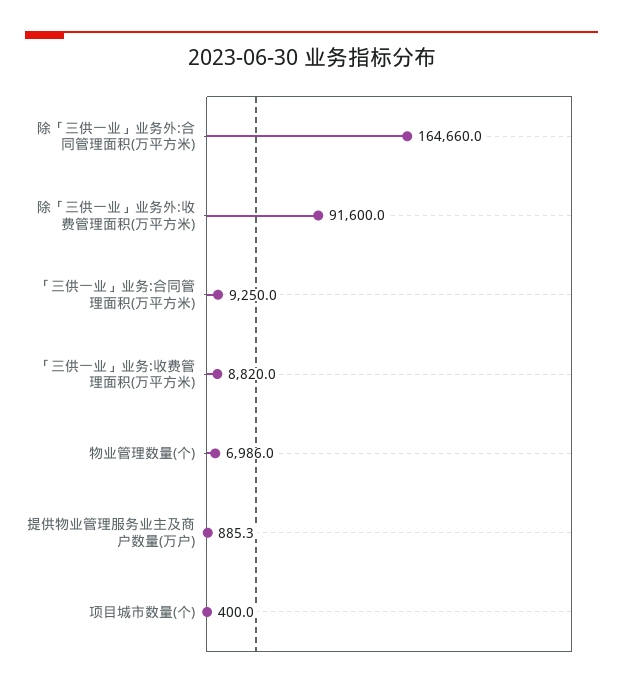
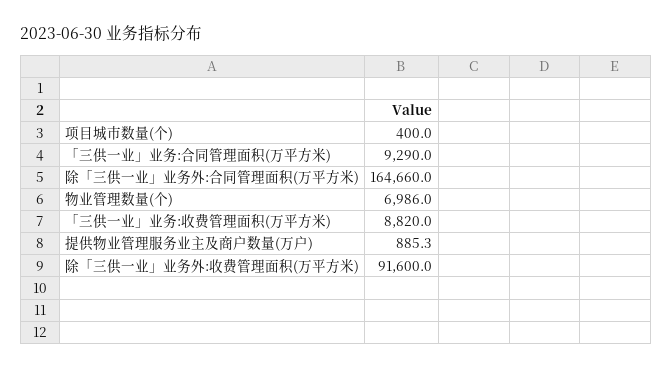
  {
    "除「三供一业」业务外:合同管理面积(万平方米)": 164660,
    "除「三供一业」业务外:收费管理面积(万平方米)": 91600,
-   "「三供一业」业务:合同管理面积(万平方米)": 9250,
+   "「三供一业」业务:合同管理面积(万平方米)": 9290,
    "「三供一业」业务:收费管理面积(万平方米)": 8820,
    "物业管理数量(个)": 6986,
    "提供物业管理服务业主及商户数量(万户)": 885.3,
    "项目城市数量(个)": 400
  }

